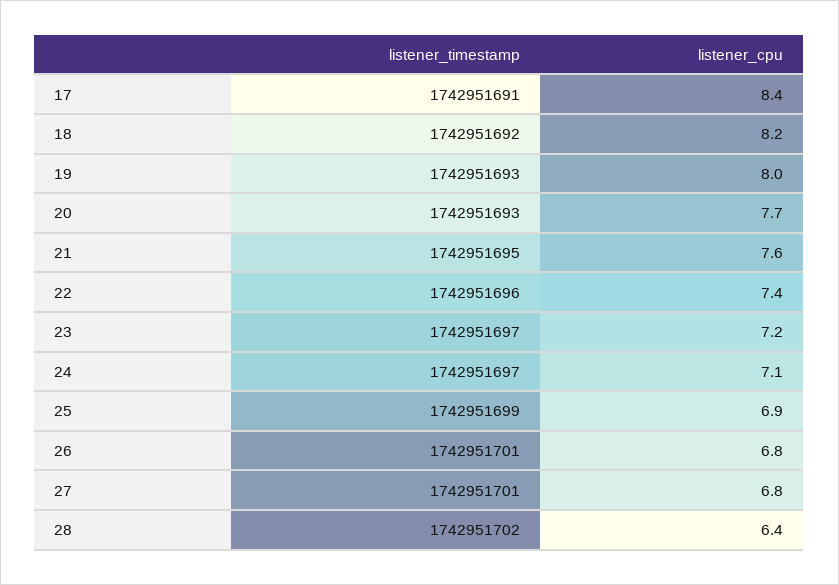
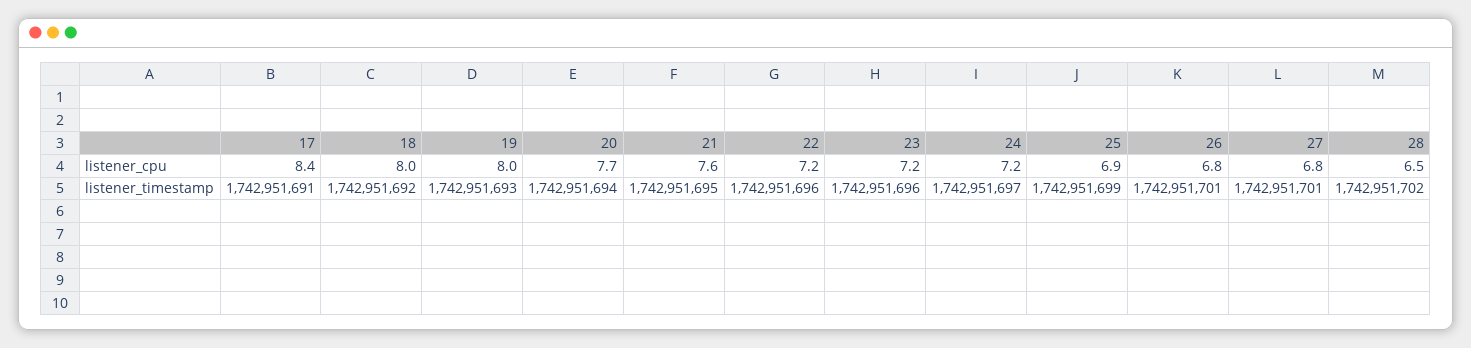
  {
    "listener_timestamp": {
      "17": 1742951691,
      "18": 1742951692,
      "19": 1742951693,
-     "20": 1742951693,
+     "20": 1742951694,
      "21": 1742951695,
      "22": 1742951696,
-     "23": 1742951697,
+     "23": 1742951696,
      "24": 1742951697,
      "25": 1742951699,
      "26": 1742951701,
      "27": 1742951701,
      "28": 1742951702
    },
    "listener_cpu": {
      "17": 8.4,
-     "18": 8.2,
+     "18": 8,
      "19": 8,
      "20": 7.7,
      "21": 7.6,
-     "22": 7.4,
+     "22": 7.2,
      "23": 7.2,
-     "24": 7.1,
+     "24": 7.2,
      "25": 6.9,
      "26": 6.8,
      "27": 6.8,
-     "28": 6.4
+     "28": 6.5
    }
  }

